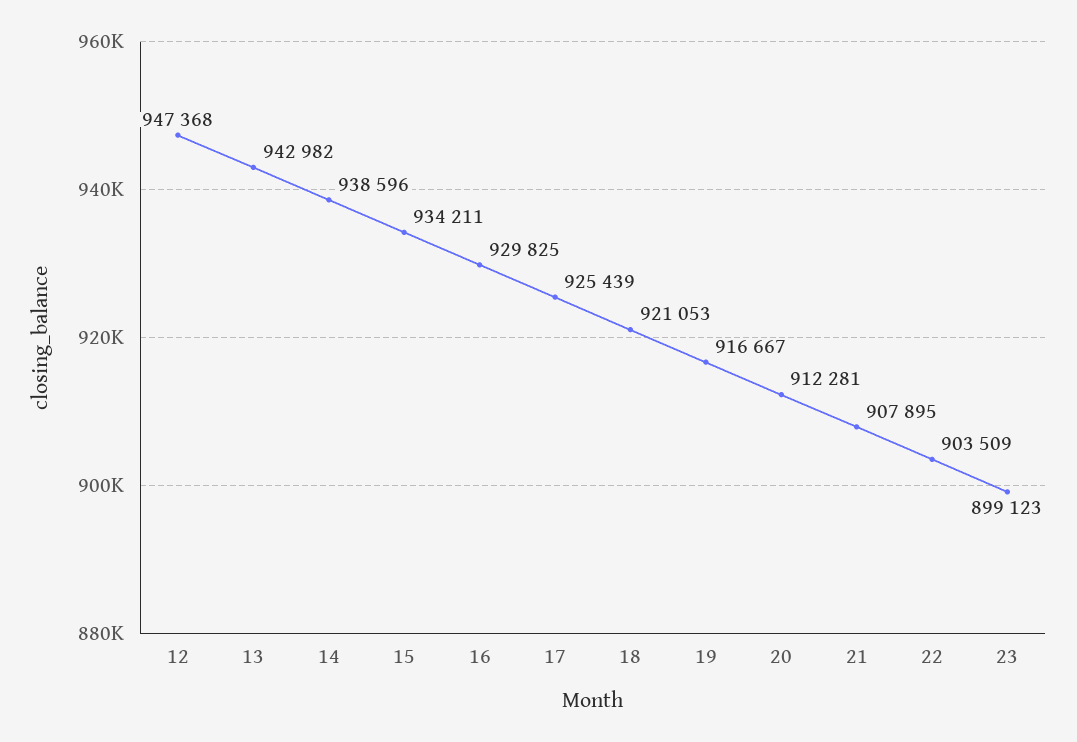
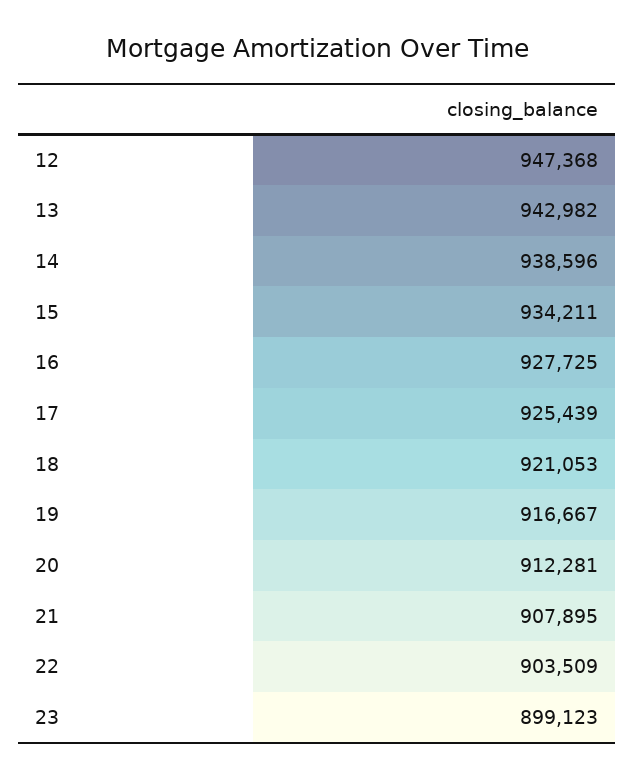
  {
    "12": 947368,
    "13": 942982,
    "14": 938596,
    "15": 934211,
-   "16": 929825,
+   "16": 927725,
    "17": 925439,
    "18": 921053,
    "19": 916667,
    "20": 912281,
    "21": 907895,
    "22": 903509,
    "23": 899123
  }

